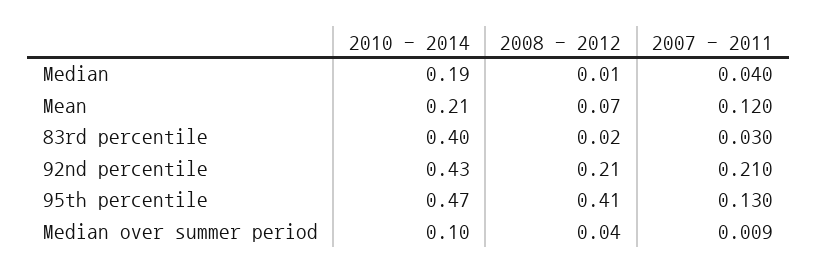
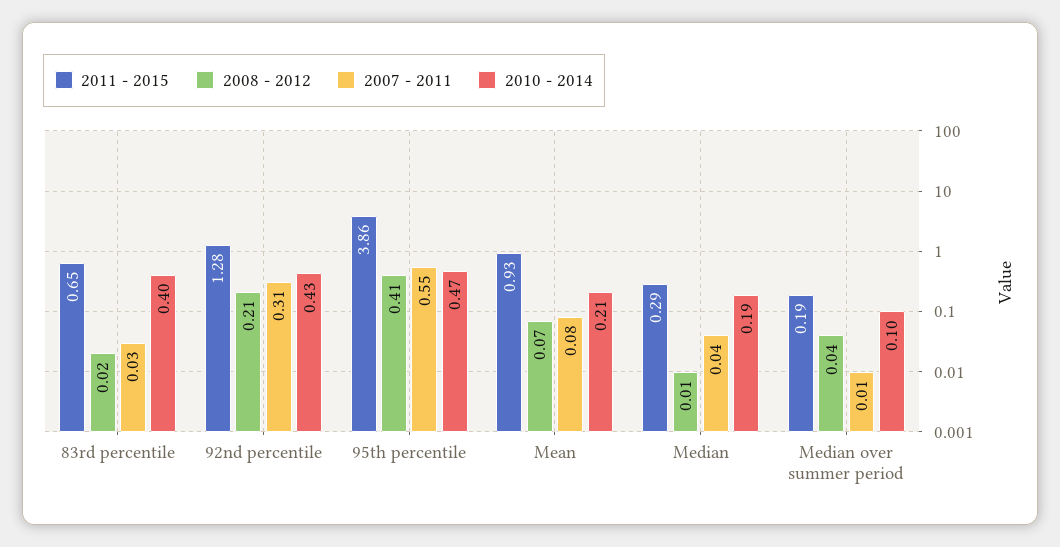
  {
    "2010 - 2014": {
      "Median": 0.19,
      "Mean": 0.21,
      "83rd percentile": 0.4,
      "92nd percentile": 0.43,
      "95th percentile": 0.47,
      "Median over summer period": 0.1
    },
    "2008 - 2012": {
      "Median": 0.01,
      "Mean": 0.07,
      "83rd percentile": 0.02,
      "92nd percentile": 0.21,
      "95th percentile": 0.41,
      "Median over summer period": 0.04
    },
    "2007 - 2011": {
      "Median": 0.04,
-     "Mean": 0.12,
+     "Mean": 0.08,
      "83rd percentile": 0.03,
-     "92nd percentile": 0.21,
+     "92nd percentile": 0.31,
-     "95th percentile": 0.13,
+     "95th percentile": 0.55,
      "Median over summer period": 0.009
-   }
+   },
+   "2011 - 2015": {
+     "83rd percentile": 0.65,
+     "92nd percentile": 1.28,
+     "95th percentile": 3.86,
+     "Mean": 0.93,
+     "Median": 0.29,
+     "Median over summer period": 0.19
+   }
  }

